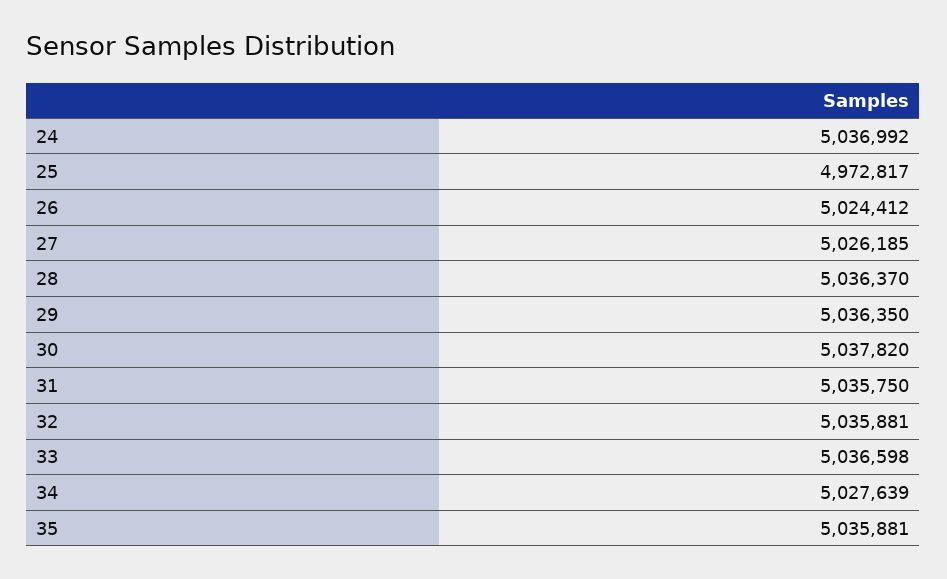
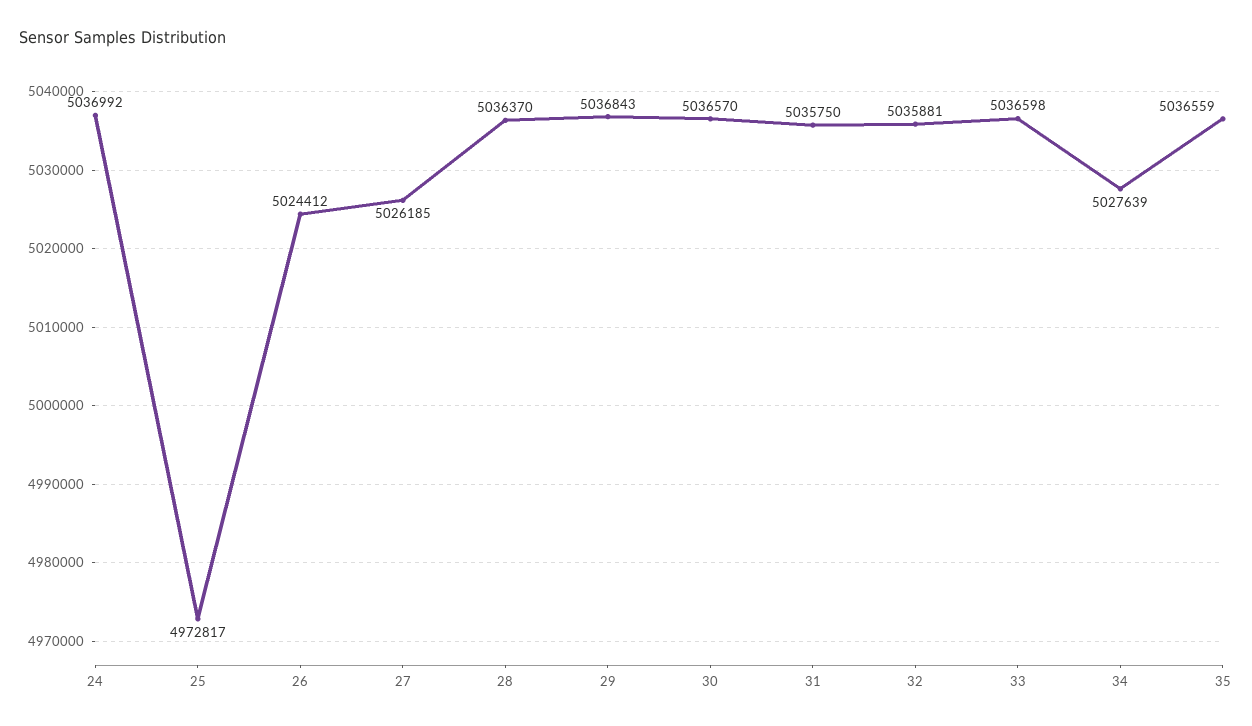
  {
    "24": 5036992,
    "25": 4972817,
    "26": 5024412,
    "27": 5026185,
    "28": 5036370,
-   "29": 5036350,
+   "29": 5036843,
-   "30": 5037820,
+   "30": 5036570,
    "31": 5035750,
    "32": 5035881,
    "33": 5036598,
    "34": 5027639,
-   "35": 5035881
+   "35": 5036559
  }

